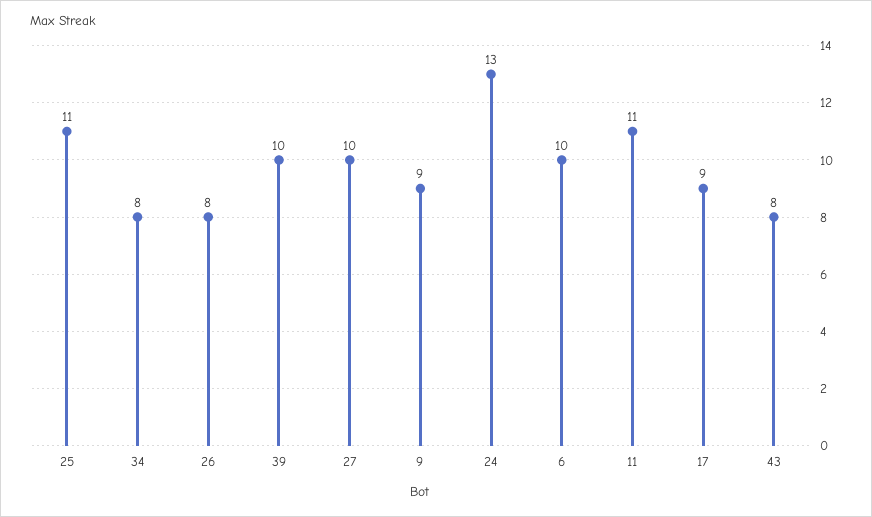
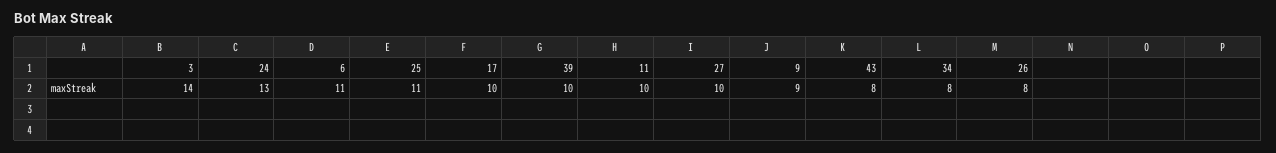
  {
    "25": 11,
    "34": 8,
    "26": 8,
    "39": 10,
    "27": 10,
    "9": 9,
    "24": 13,
-   "6": 10,
+   "6": 11,
-   "11": 11,
+   "11": 10,
-   "17": 9,
+   "17": 10,
-   "43": 8
+   "43": 8,
+   "3": 14
  }

